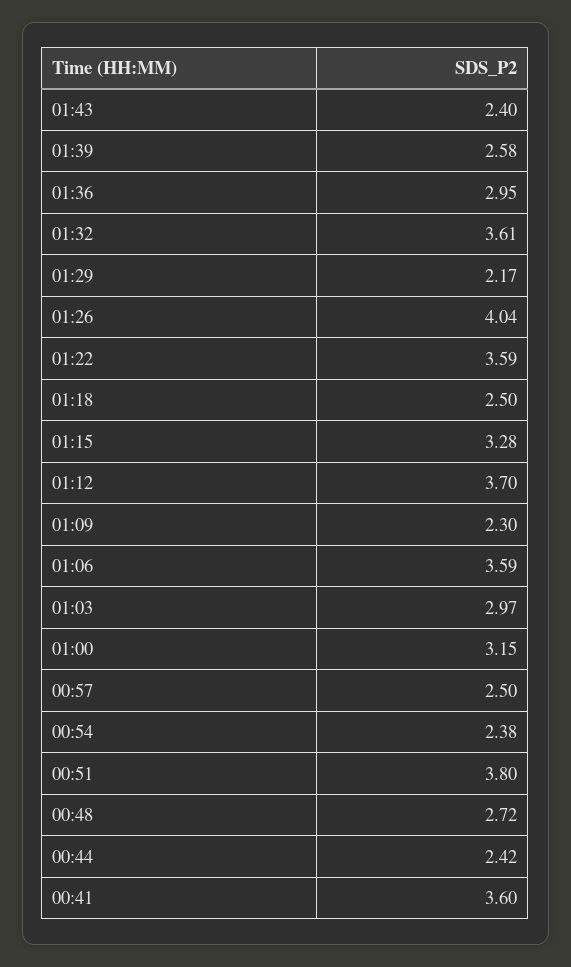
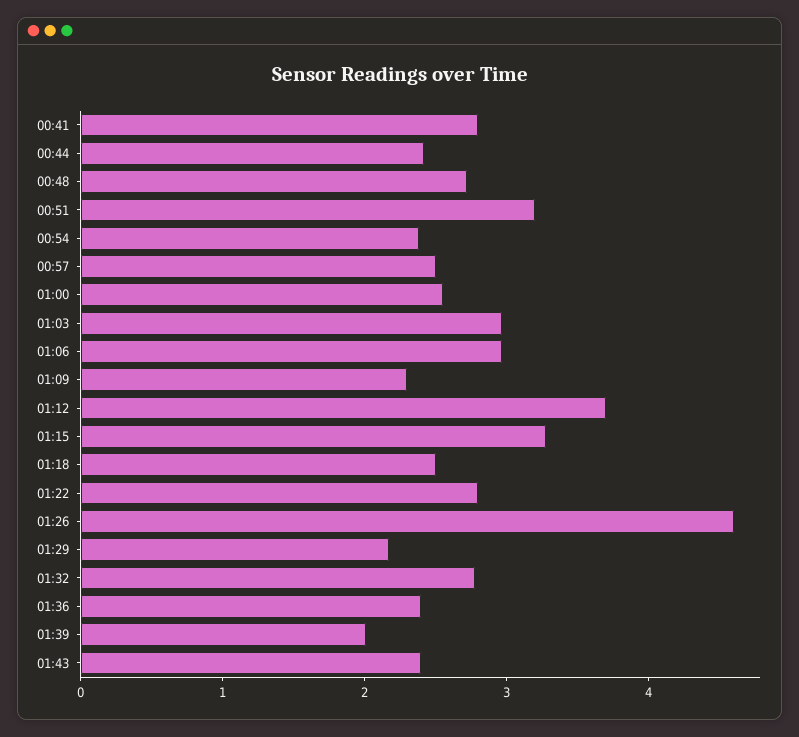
  {
    "01:43": 2.4,
-   "01:39": 2.58,
+   "01:39": 2,
-   "01:36": 2.95,
+   "01:36": 2.4,
-   "01:32": 3.61,
+   "01:32": 2.8,
    "01:29": 2.17,
-   "01:26": 4.04,
+   "01:26": 4.6,
-   "01:22": 3.59,
+   "01:22": 2.8,
    "01:18": 2.5,
    "01:15": 3.28,
    "01:12": 3.7,
    "01:09": 2.3,
-   "01:06": 3.59,
+   "01:06": 3,
    "01:03": 2.97,
-   "01:00": 3.15,
+   "01:00": 2.6,
    "00:57": 2.5,
    "00:54": 2.38,
-   "00:51": 3.8,
+   "00:51": 3.2,
    "00:48": 2.72,
    "00:44": 2.42,
-   "00:41": 3.6
+   "00:41": 2.8
  }

